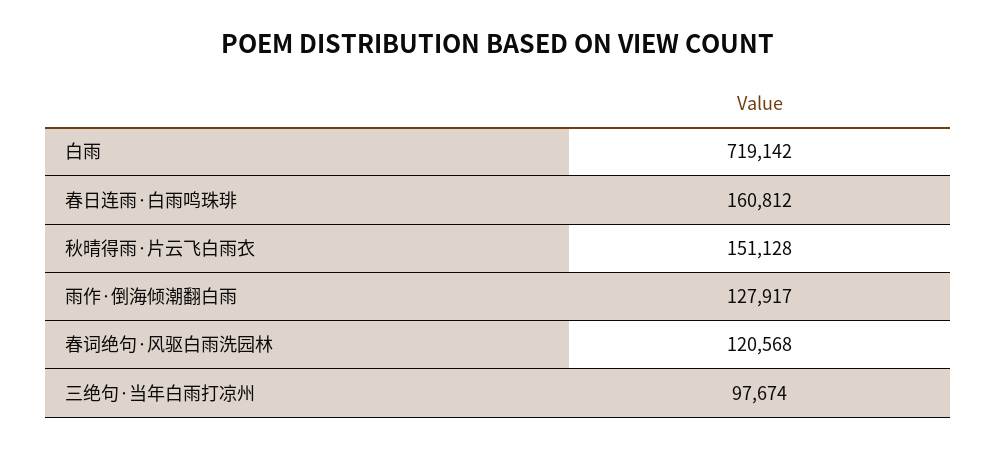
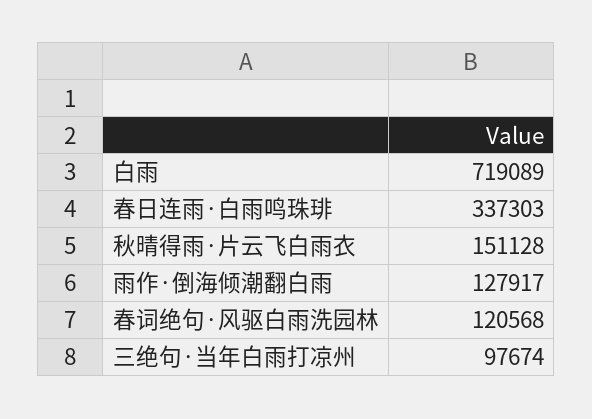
  {
-   "白雨": 719142,
+   "白雨": 719089,
-   "春日连雨·白雨鸣珠琲": 160812,
+   "春日连雨·白雨鸣珠琲": 337303,
    "秋晴得雨·片云飞白雨衣": 151128,
    "雨作·倒海倾潮翻白雨": 127917,
    "春词绝句·风驱白雨洗园林": 120568,
    "三绝句·当年白雨打凉州": 97674
  }

